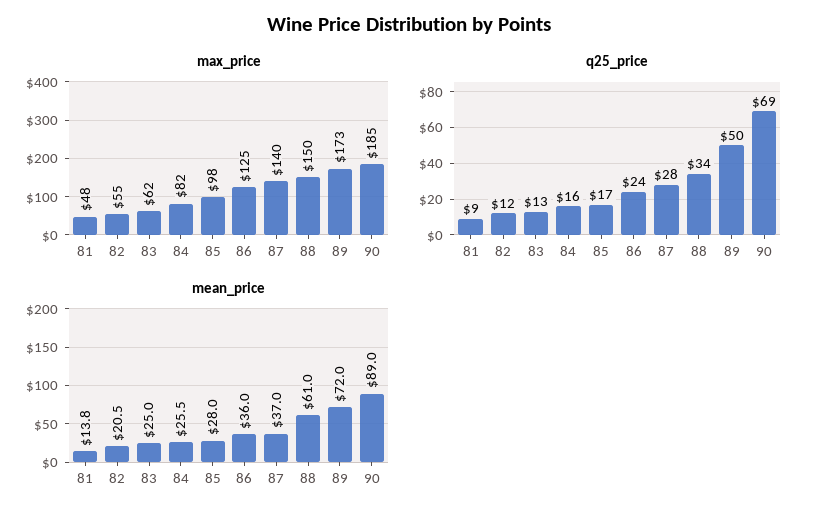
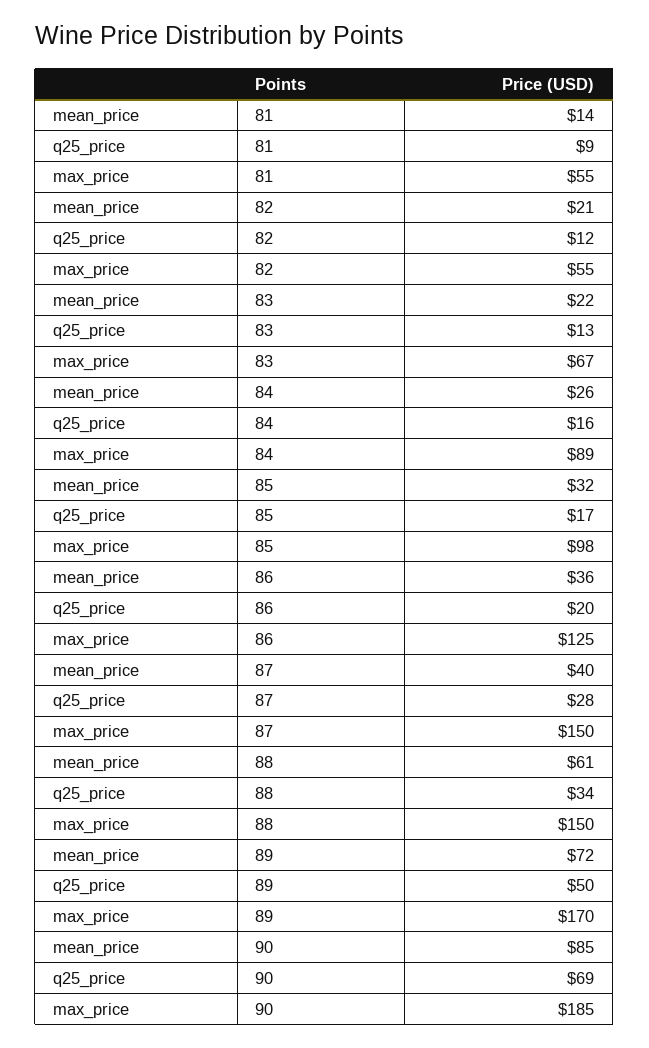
  {
    "max_price": {
-     "81": 48,
+     "81": 55,
      "82": 55,
-     "83": 62,
+     "83": 67,
-     "84": 82,
+     "84": 89,
      "85": 98,
      "86": 125,
-     "87": 140,
+     "87": 150,
      "88": 150,
-     "89": 173,
+     "89": 170,
      "90": 185
    },
    "q25_price": {
      "81": 9,
      "82": 12,
      "83": 13,
      "84": 16,
      "85": 17,
-     "86": 24,
+     "86": 20,
      "87": 28,
      "88": 34,
      "89": 50,
      "90": 69
    },
    "mean_price": {
      "81": 13.8,
      "82": 20.5,
-     "83": 25,
+     "83": 22,
      "84": 25.5,
-     "85": 28,
+     "85": 32,
      "86": 36,
-     "87": 37,
+     "87": 40,
      "88": 61,
      "89": 72,
-     "90": 89
+     "90": 85
    }
  }

